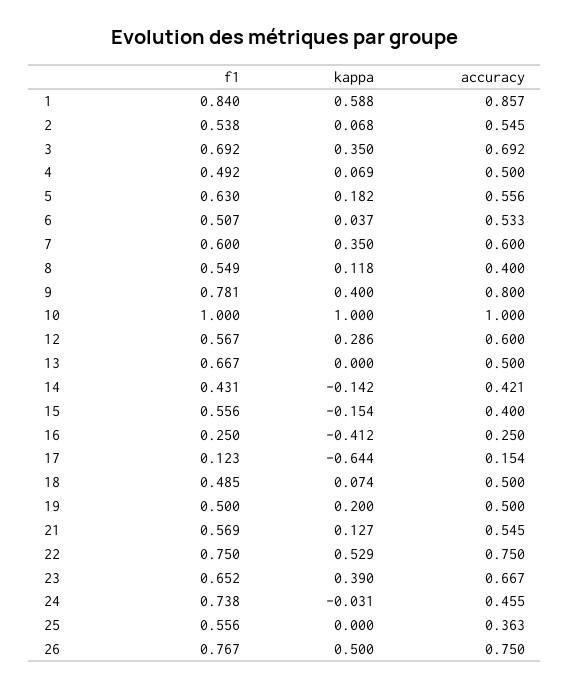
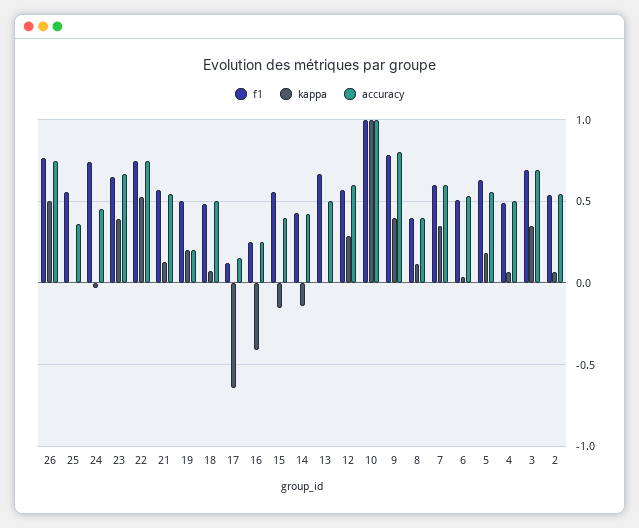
  {
    "f1": {
-     "1": 0.84,
      "2": 0.538,
      "3": 0.692,
      "4": 0.492,
      "5": 0.63,
      "6": 0.507,
      "7": 0.6,
-     "8": 0.549,
+     "8": 0.4,
      "9": 0.781,
      "10": 1,
      "12": 0.567,
      "13": 0.667,
      "14": 0.431,
      "15": 0.556,
      "16": 0.25,
      "17": 0.123,
      "18": 0.485,
      "19": 0.5,
      "21": 0.569,
      "22": 0.75,
      "23": 0.652,
      "24": 0.738,
      "25": 0.556,
      "26": 0.767
    },
    "kappa": {
-     "1": 0.588,
      "2": 0.068,
      "3": 0.35,
      "4": 0.069,
      "5": 0.182,
      "6": 0.037,
      "7": 0.35,
      "8": 0.118,
      "9": 0.4,
      "10": 1,
      "12": 0.286,
      "13": 0,
      "14": -0.142,
      "15": -0.154,
      "16": -0.412,
      "17": -0.644,
      "18": 0.074,
      "19": 0.2,
      "21": 0.127,
      "22": 0.529,
      "23": 0.39,
      "24": -0.031,
      "25": 0,
      "26": 0.5
    },
    "accuracy": {
-     "1": 0.857,
      "2": 0.545,
      "3": 0.692,
      "4": 0.5,
      "5": 0.556,
      "6": 0.533,
      "7": 0.6,
      "8": 0.4,
      "9": 0.8,
      "10": 1,
      "12": 0.6,
      "13": 0.5,
      "14": 0.421,
      "15": 0.4,
      "16": 0.25,
      "17": 0.154,
      "18": 0.5,
-     "19": 0.5,
+     "19": 0.2,
      "21": 0.545,
      "22": 0.75,
      "23": 0.667,
      "24": 0.455,
      "25": 0.363,
      "26": 0.75
    }
  }

